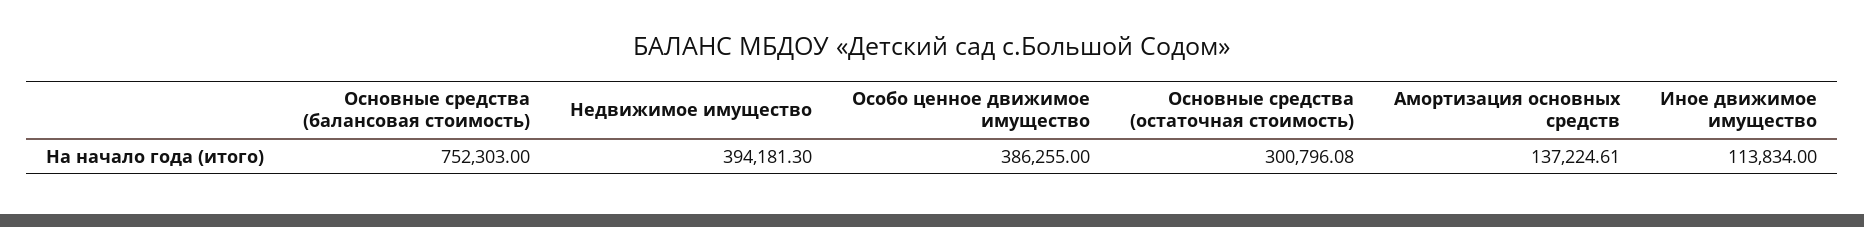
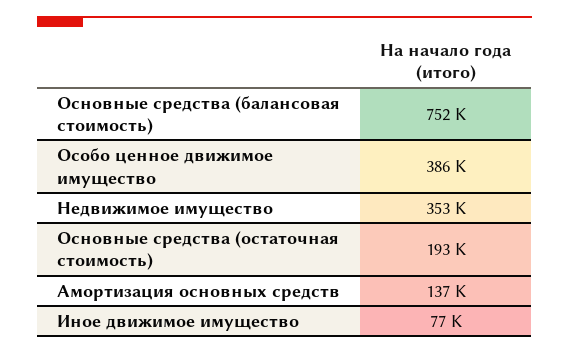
  {
    "Основные средства (балансовая стоимость)": 752303,
-   "Недвижимое имущество": 394181.3,
+   "Недвижимое имущество": 353000,
    "Особо ценное движимое имущество": 386255,
-   "Основные средства (остаточная стоимость)": 300796.08,
+   "Основные средства (остаточная стоимость)": 193000,
    "Амортизация основных средств": 137224.61,
-   "Иное движимое имущество": 113834
+   "Иное движимое имущество": 77000
  }

